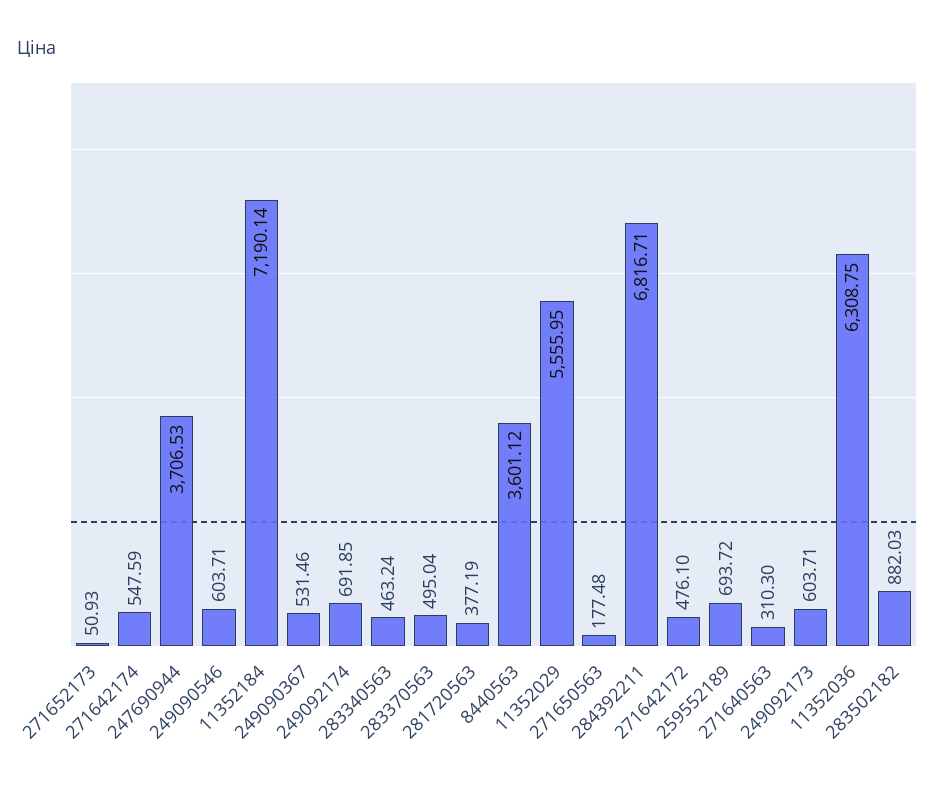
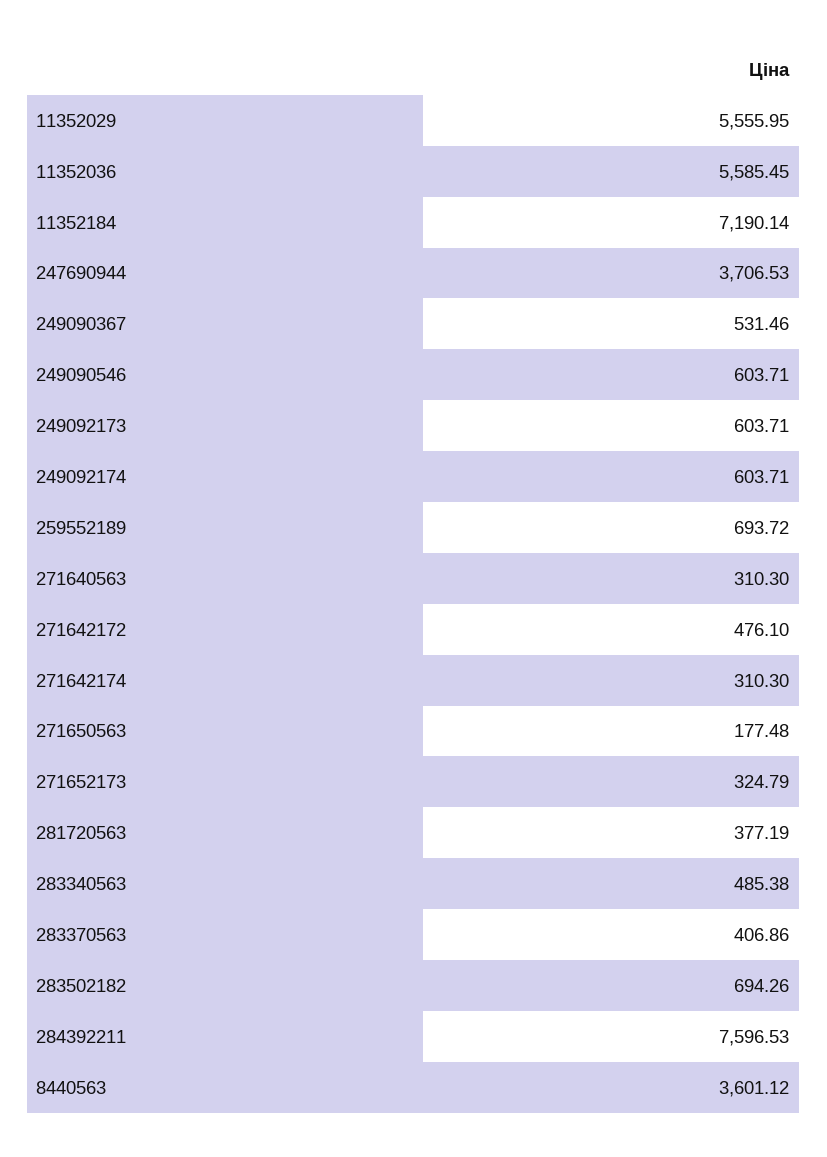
  {
-   "271652173": 50.93,
+   "271652173": 324.79,
-   "271642174": 547.59,
+   "271642174": 310.3,
    "247690944": 3706.53,
    "249090546": 603.71,
    "11352184": 7190.14,
    "249090367": 531.46,
-   "249092174": 691.85,
+   "249092174": 603.71,
-   "283340563": 463.24,
+   "283340563": 485.38,
-   "283370563": 495.04,
+   "283370563": 406.86,
    "281720563": 377.19,
    "8440563": 3601.12,
    "11352029": 5555.95,
    "271650563": 177.48,
-   "284392211": 6816.71,
+   "284392211": 7596.53,
    "271642172": 476.1,
    "259552189": 693.72,
    "271640563": 310.3,
    "249092173": 603.71,
-   "11352036": 6308.75,
+   "11352036": 5585.45,
-   "283502182": 882.03
+   "283502182": 694.26
  }

